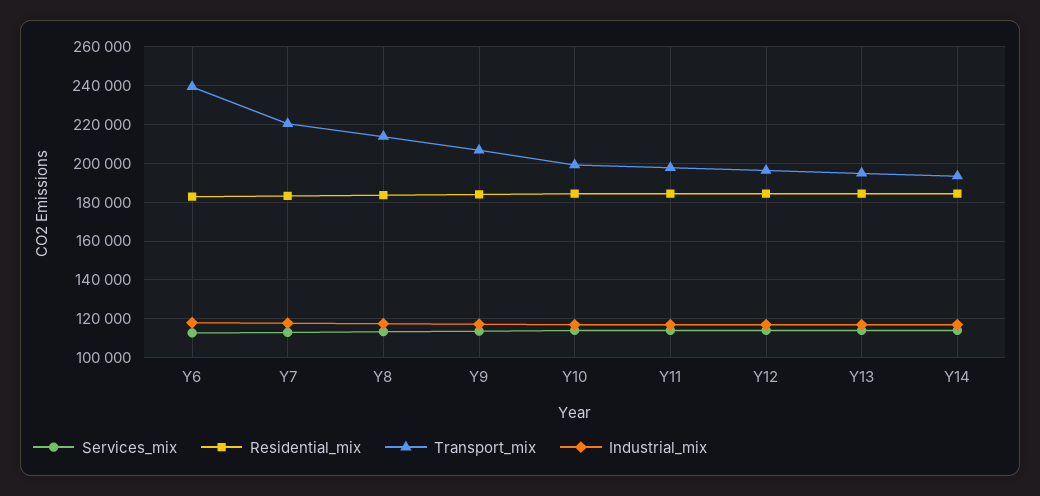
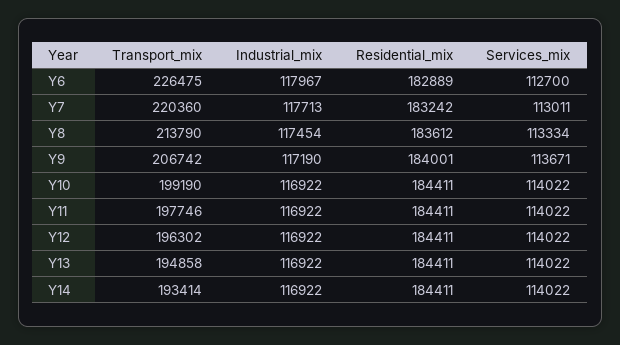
  {
    "Services_mix": {
      "Y6": 112700,
      "Y7": 113011,
      "Y8": 113334,
      "Y9": 113671,
      "Y10": 114022,
      "Y11": 114022,
      "Y12": 114022,
      "Y13": 114022,
      "Y14": 114022
    },
    "Residential_mix": {
      "Y6": 182889,
      "Y7": 183242,
      "Y8": 183612,
      "Y9": 184001,
      "Y10": 184411,
      "Y11": 184411,
      "Y12": 184411,
      "Y13": 184411,
      "Y14": 184411
    },
    "Transport_mix": {
-     "Y6": 240000,
+     "Y6": 226475,
      "Y7": 220360,
      "Y8": 213790,
      "Y9": 206742,
      "Y10": 199190,
      "Y11": 197746,
      "Y12": 196302,
      "Y13": 194858,
      "Y14": 193414
    },
    "Industrial_mix": {
      "Y6": 117967,
      "Y7": 117713,
      "Y8": 117454,
      "Y9": 117190,
      "Y10": 116922,
      "Y11": 116922,
      "Y12": 116922,
      "Y13": 116922,
      "Y14": 116922
    }
  }

